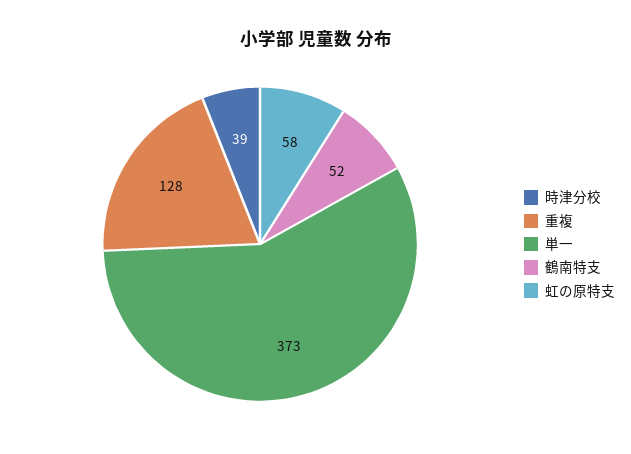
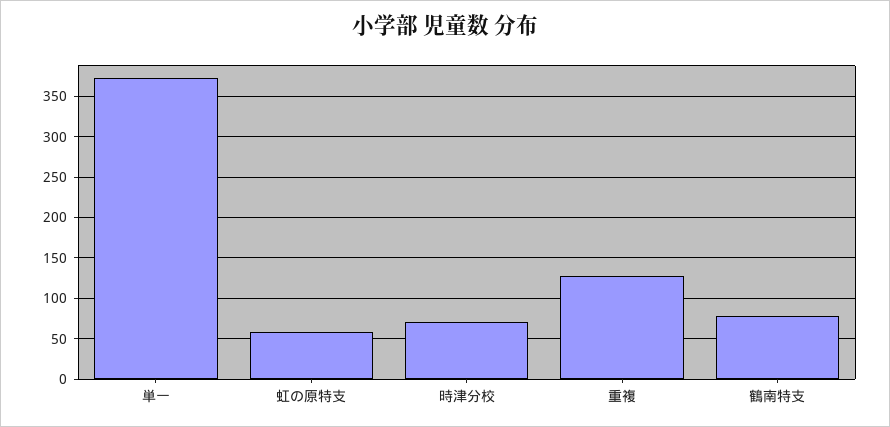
  {
-   "時津分校": 39,
+   "時津分校": 70,
    "重複": 128,
    "単一": 373,
-   "鶴南特支": 52,
+   "鶴南特支": 80,
    "虹の原特支": 58
  }

